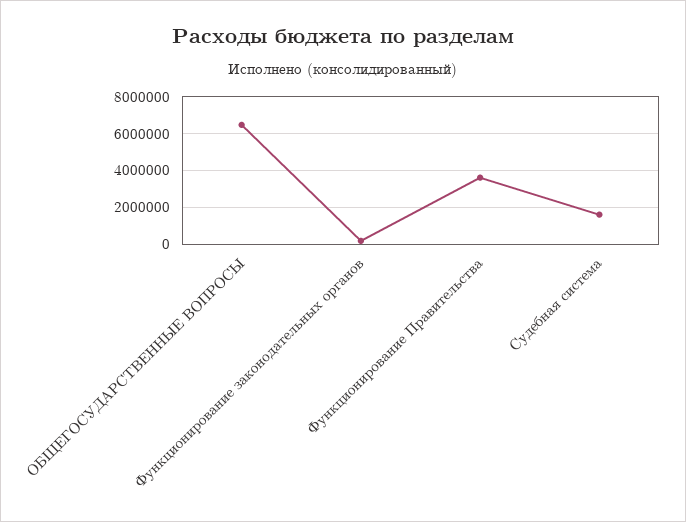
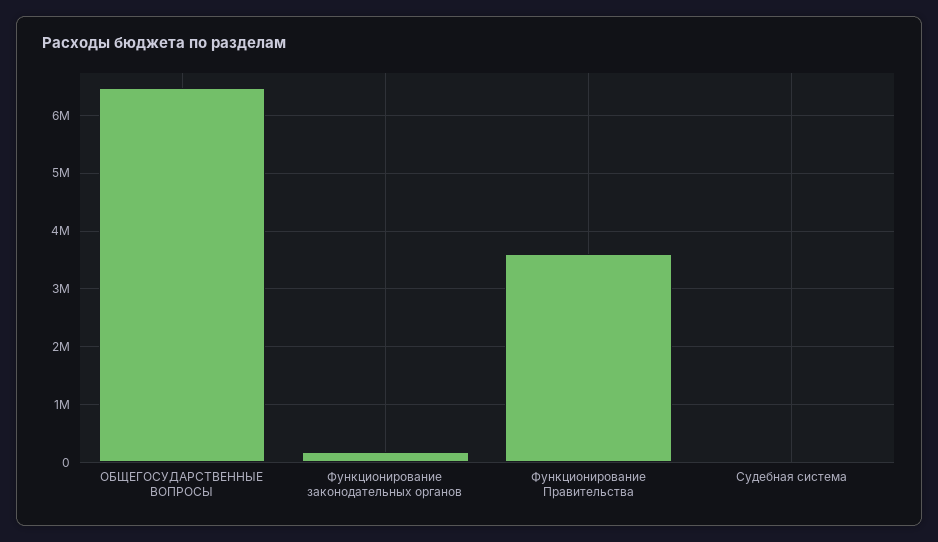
  {
    "ОБЩЕГОСУДАРСТВЕННЫЕ ВОПРОСЫ": 6400000,
    "Функционирование законодательных органов": 200000,
    "Функционирование Правительства": 3600000,
-   "Судебная система": 1500000
+   "Судебная система": 0
  }

